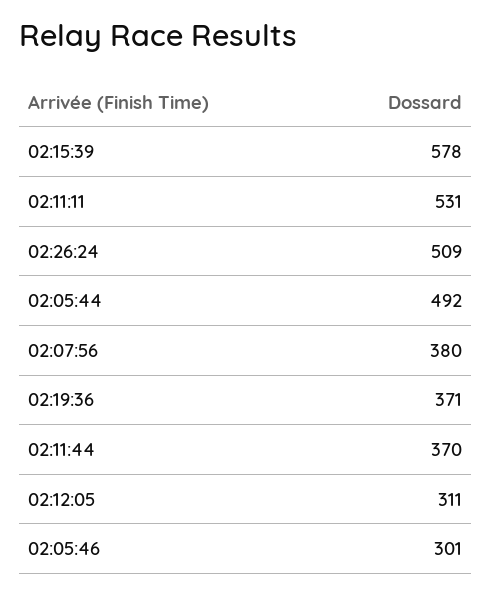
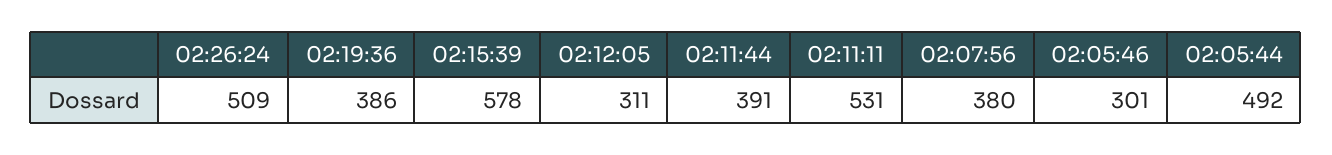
  {
    "02:15:39": 578,
    "02:11:11": 531,
    "02:26:24": 509,
    "02:05:44": 492,
    "02:07:56": 380,
-   "02:19:36": 371,
+   "02:19:36": 386,
-   "02:11:44": 370,
+   "02:11:44": 391,
    "02:12:05": 311,
    "02:05:46": 301
  }

